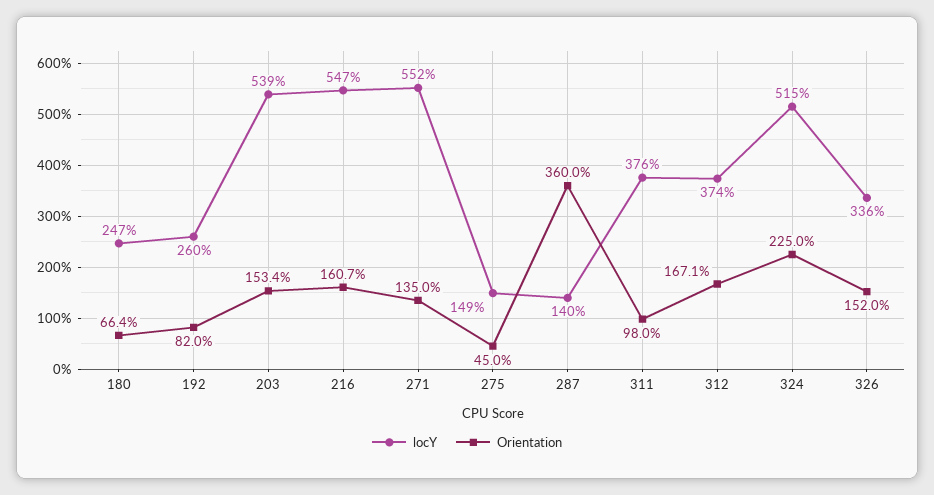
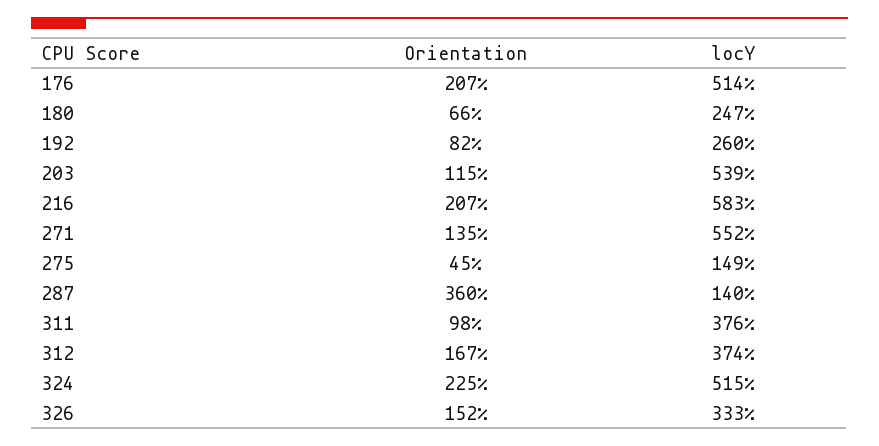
  {
    "locY": {
      "180": 247,
      "192": 260,
      "203": 539,
-     "216": 547,
+     "216": 583,
      "271": 552,
      "275": 149,
      "287": 140,
      "311": 376,
      "312": 374,
      "324": 515,
-     "326": 336
+     "326": 333,
+     "176": 514
    },
    "Orientation": {
      "180": 66.4,
      "192": 82,
-     "203": 153.4,
+     "203": 115,
-     "216": 160.7,
+     "216": 207,
      "271": 135,
      "275": 45,
      "287": 360,
      "311": 98,
      "312": 167.1,
      "324": 225,
-     "326": 152
+     "326": 152,
+     "176": 207
    }
  }

